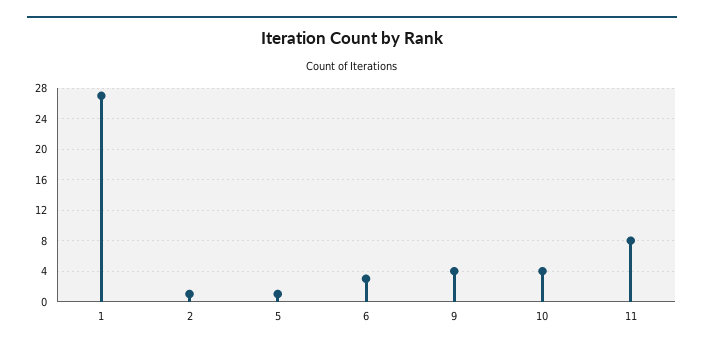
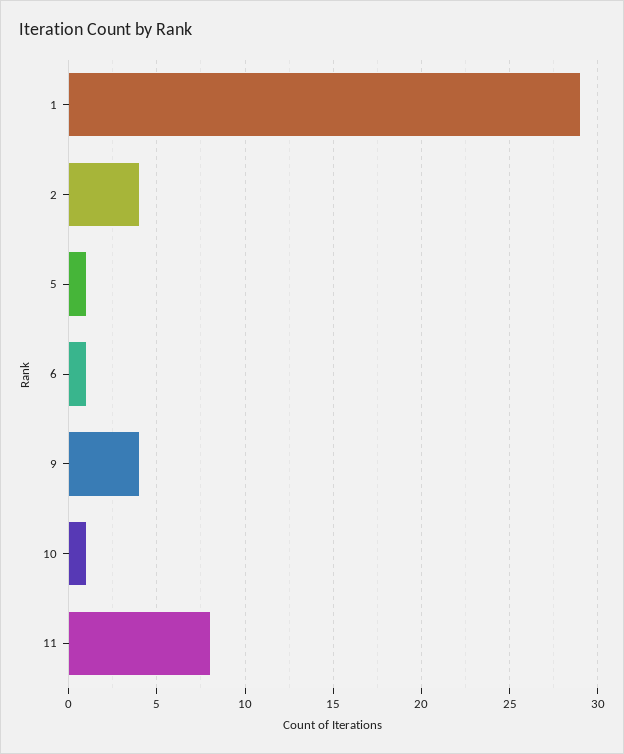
  {
-   "1": 27,
+   "1": 29,
-   "2": 1,
+   "2": 4,
    "5": 1,
-   "6": 3,
+   "6": 1,
    "9": 4,
-   "10": 4,
+   "10": 1,
    "11": 8
  }

